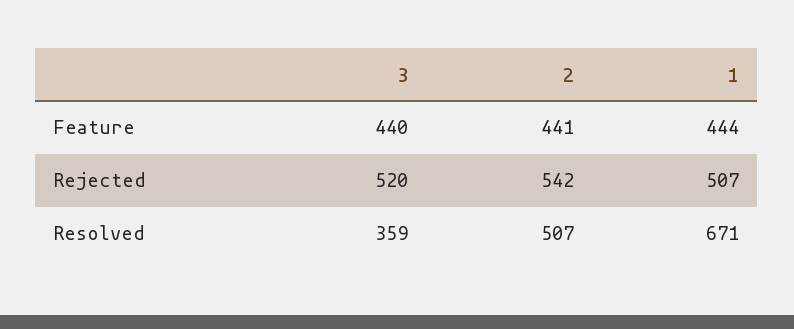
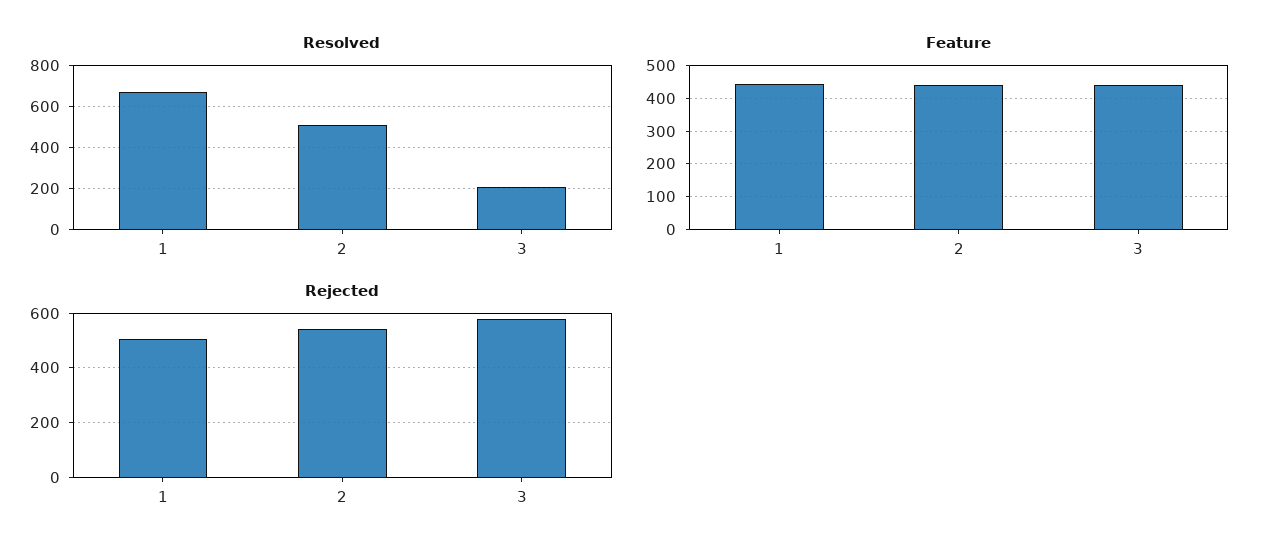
  {
    "Feature": {
      "3": 440,
      "2": 441,
      "1": 444
    },
    "Rejected": {
-     "3": 520,
+     "3": 575,
      "2": 542,
      "1": 507
    },
    "Resolved": {
-     "3": 359,
+     "3": 200,
      "2": 507,
      "1": 671
    }
  }

